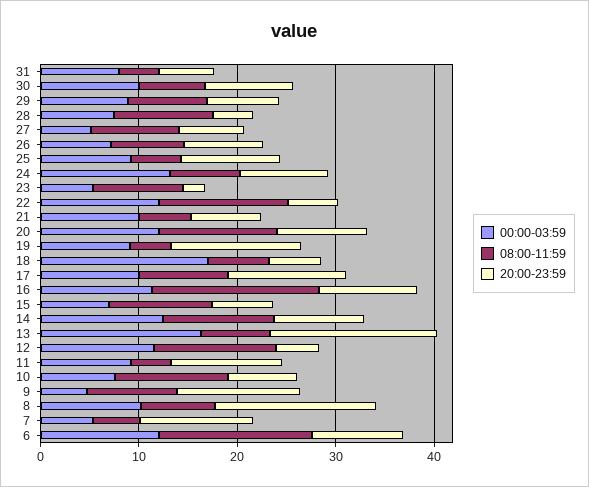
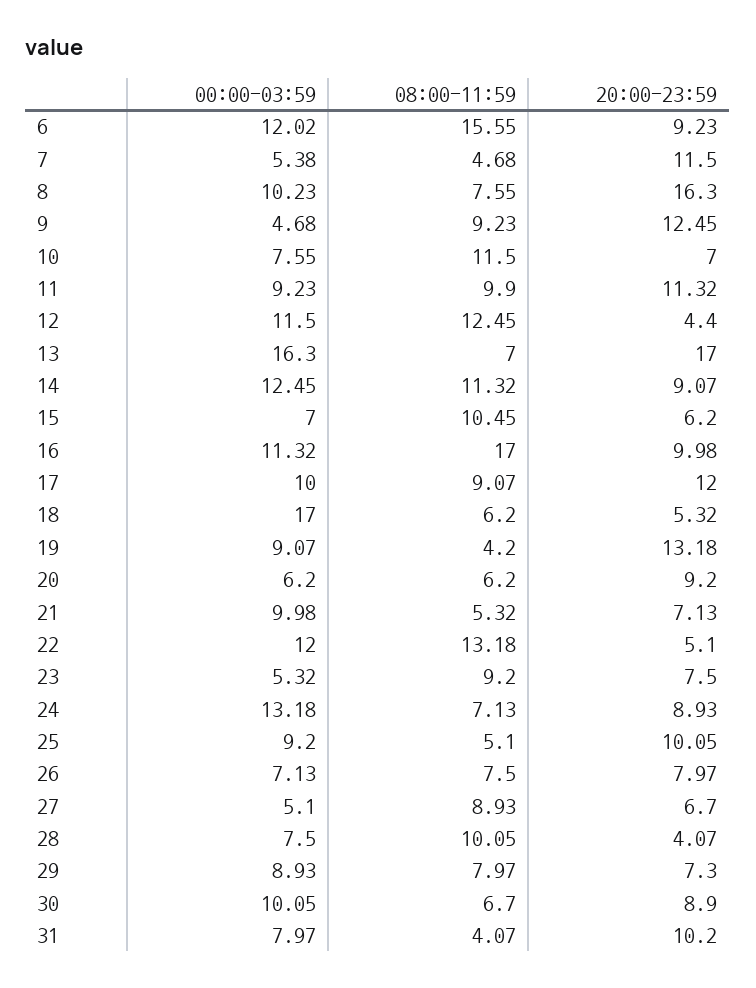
  {
    "00:00-03:59": {
      "31": 7.97,
      "30": 10.05,
      "29": 8.93,
      "28": 7.5,
      "27": 5.1,
      "26": 7.13,
      "25": 9.2,
      "24": 13.18,
      "23": 5.32,
      "22": 12,
      "21": 9.98,
-     "20": 12,
+     "20": 6.2,
      "19": 9.07,
      "18": 17,
      "17": 10,
      "16": 11.32,
      "15": 7,
      "14": 12.45,
      "13": 16.3,
      "12": 11.5,
      "11": 9.23,
      "10": 7.55,
      "9": 4.68,
      "8": 10.23,
      "7": 5.38,
      "6": 12.02
    },
    "08:00-11:59": {
      "31": 4.07,
      "30": 6.7,
      "29": 7.97,
      "28": 10.05,
      "27": 8.93,
      "26": 7.5,
      "25": 5.1,
      "24": 7.13,
      "23": 9.2,
      "22": 13.18,
      "21": 5.32,
-     "20": 12,
+     "20": 6.2,
      "19": 4.2,
      "18": 6.2,
      "17": 9.07,
      "16": 17,
      "15": 10.45,
      "14": 11.32,
      "13": 7,
      "12": 12.45,
-     "11": 4,
+     "11": 9.9,
      "10": 11.5,
      "9": 9.23,
      "8": 7.55,
      "7": 4.68,
      "6": 15.55
    },
    "20:00-23:59": {
-     "31": 6,
+     "31": 10.2,
      "30": 8.9,
      "29": 7.3,
      "28": 4.07,
      "27": 6.7,
      "26": 7.97,
      "25": 10.05,
      "24": 8.93,
-     "23": 2,
+     "23": 7.5,
      "22": 5.1,
      "21": 7.13,
      "20": 9.2,
      "19": 13.18,
      "18": 5.32,
      "17": 12,
      "16": 9.98,
      "15": 6.2,
      "14": 9.07,
      "13": 17,
      "12": 4.4,
      "11": 11.32,
      "10": 7,
      "9": 12.45,
      "8": 16.3,
      "7": 11.5,
      "6": 9.23
    }
  }

